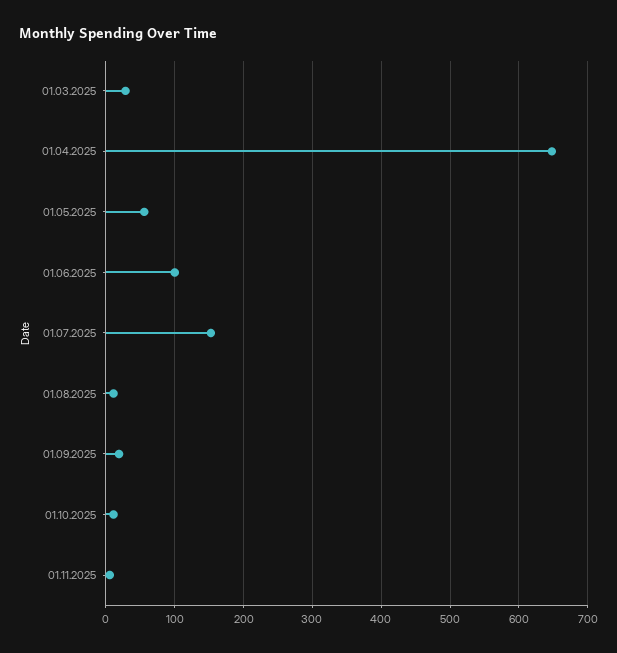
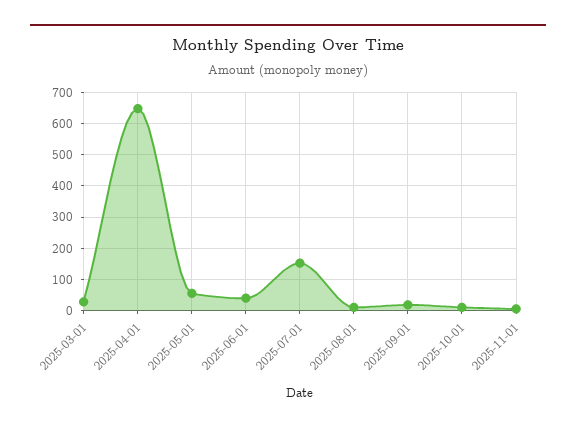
  {
    "01.03.2025": 30,
    "01.04.2025": 650,
    "01.05.2025": 60,
-   "01.06.2025": 100,
+   "01.06.2025": 40,
    "01.07.2025": 150,
    "01.08.2025": 10,
    "01.09.2025": 20,
    "01.10.2025": 10,
    "01.11.2025": 10
  }

